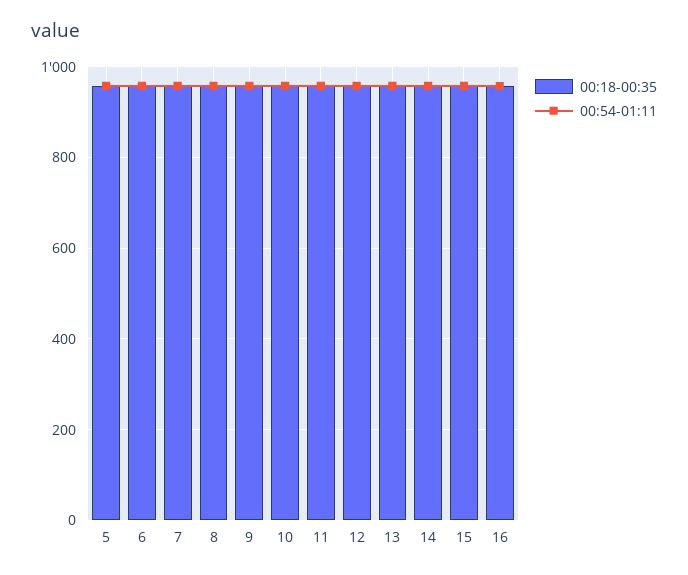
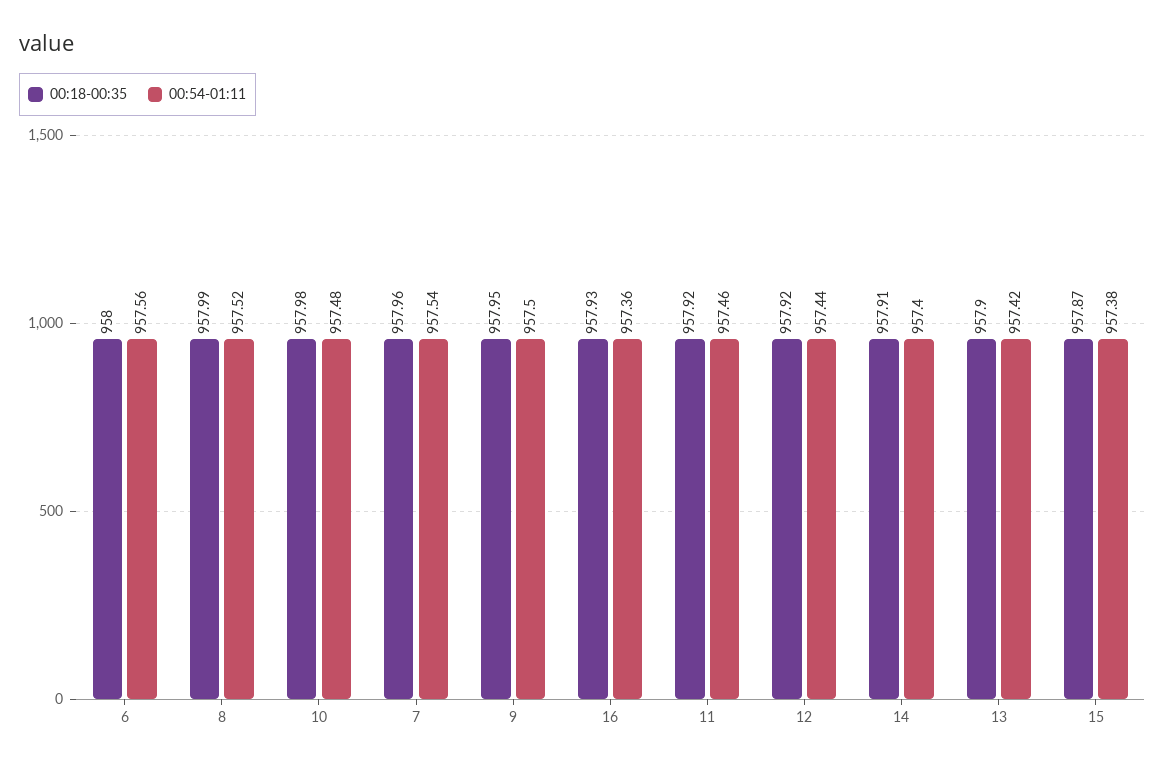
  {
    "00:18-00:35": {
-     "5": 960,
      "6": 958,
      "7": 957.96,
      "8": 957.99,
      "9": 957.95,
      "10": 957.98,
      "11": 957.92,
      "12": 957.92,
      "13": 957.9,
      "14": 957.91,
      "15": 957.87,
      "16": 957.93
    },
    "00:54-01:11": {
-     "5": 960,
      "6": 957.56,
      "7": 957.54,
      "8": 957.52,
      "9": 957.5,
      "10": 957.48,
      "11": 957.46,
      "12": 957.44,
      "13": 957.42,
      "14": 957.4,
      "15": 957.38,
      "16": 957.36
    }
  }

